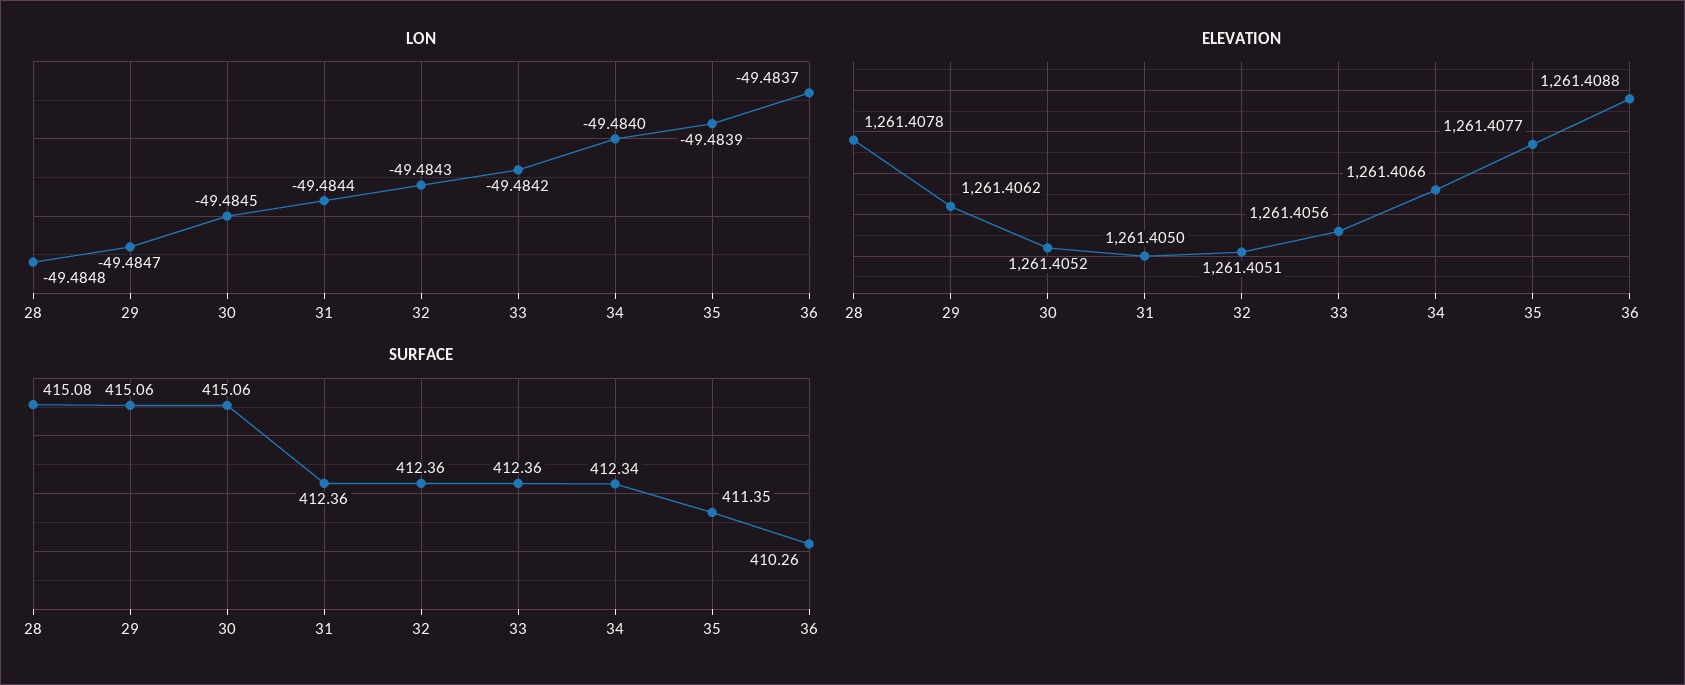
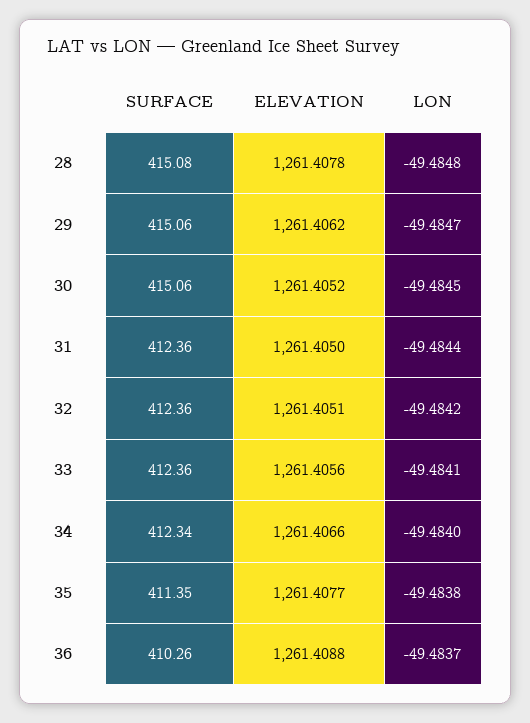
  {
    "LON": {
      "28": -49.4848,
      "29": -49.4847,
      "30": -49.4845,
      "31": -49.4844,
-     "32": -49.4843,
+     "32": -49.4842,
-     "33": -49.4842,
+     "33": -49.4841,
      "34": -49.484,
-     "35": -49.4839,
+     "35": -49.4838,
      "36": -49.4837
    },
    "ELEVATION": {
      "28": 1261.4078,
      "29": 1261.4062,
      "30": 1261.4052,
      "31": 1261.405,
      "32": 1261.4051,
      "33": 1261.4056,
      "34": 1261.4066,
      "35": 1261.4077,
      "36": 1261.4088
    },
    "SURFACE": {
      "28": 415.08,
      "29": 415.06,
      "30": 415.06,
      "31": 412.36,
      "32": 412.36,
      "33": 412.36,
      "34": 412.34,
      "35": 411.35,
      "36": 410.26
    }
  }

